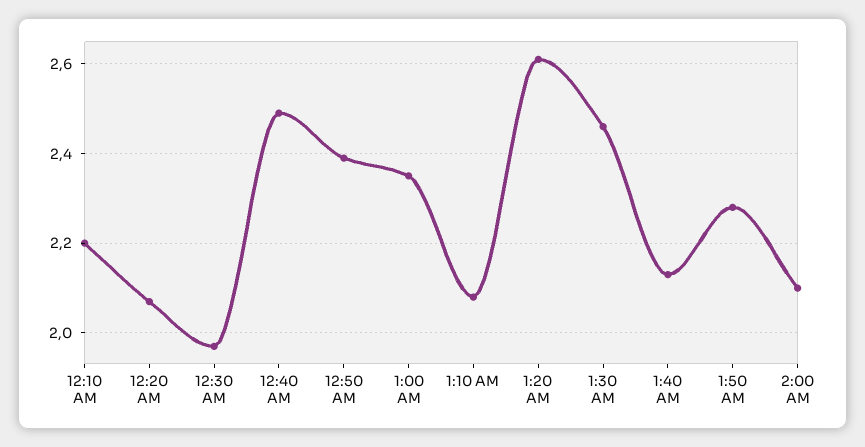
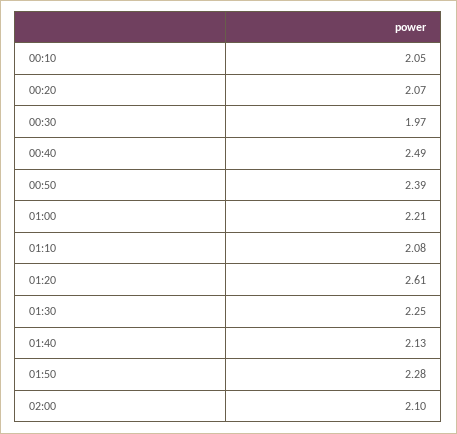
  {
-   "12:10 AM": 2.2,
+   "12:10 AM": 2.05,
    "12:20 AM": 2.07,
    "12:30 AM": 1.97,
    "12:40 AM": 2.49,
    "12:50 AM": 2.39,
-   "1:00 AM": 2.35,
+   "1:00 AM": 2.21,
    "1:10 AM": 2.08,
    "1:20 AM": 2.61,
-   "1:30 AM": 2.45,
+   "1:30 AM": 2.25,
    "1:40 AM": 2.13,
    "1:50 AM": 2.28,
    "2:00 AM": 2.1
  }

